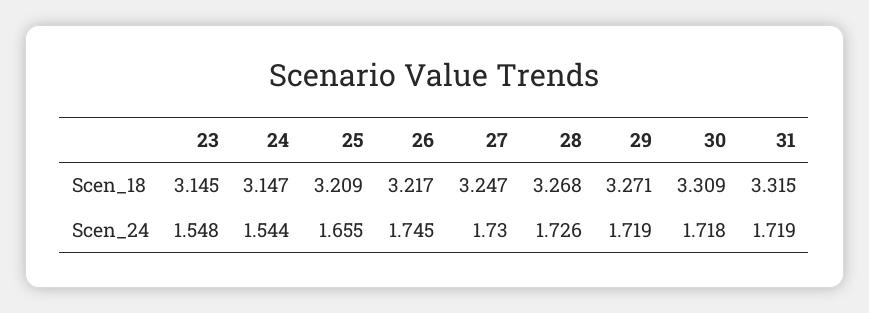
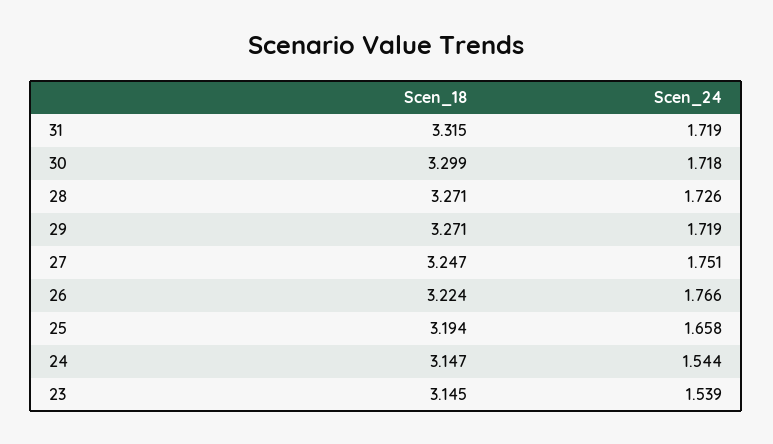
  {
    "23": {
      "Scen_18": 3.145,
-     "Scen_24": 1.548
+     "Scen_24": 1.539
    },
    "24": {
      "Scen_18": 3.147,
      "Scen_24": 1.544
    },
    "25": {
-     "Scen_18": 3.209,
+     "Scen_18": 3.194,
-     "Scen_24": 1.655
+     "Scen_24": 1.658
    },
    "26": {
-     "Scen_18": 3.217,
+     "Scen_18": 3.224,
-     "Scen_24": 1.745
+     "Scen_24": 1.766
    },
    "27": {
      "Scen_18": 3.247,
-     "Scen_24": 1.73
+     "Scen_24": 1.751
    },
    "28": {
-     "Scen_18": 3.268,
+     "Scen_18": 3.271,
      "Scen_24": 1.726
    },
    "29": {
      "Scen_18": 3.271,
      "Scen_24": 1.719
    },
    "30": {
-     "Scen_18": 3.309,
+     "Scen_18": 3.299,
      "Scen_24": 1.718
    },
    "31": {
      "Scen_18": 3.315,
      "Scen_24": 1.719
    }
  }

